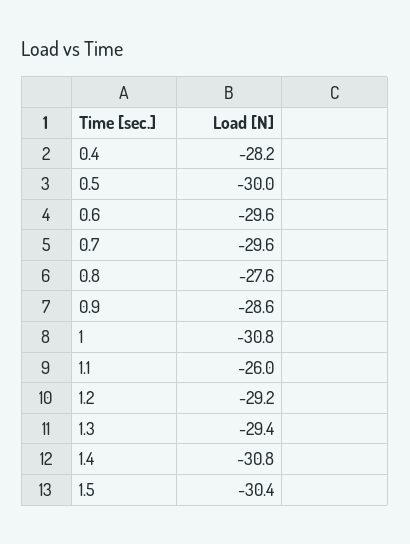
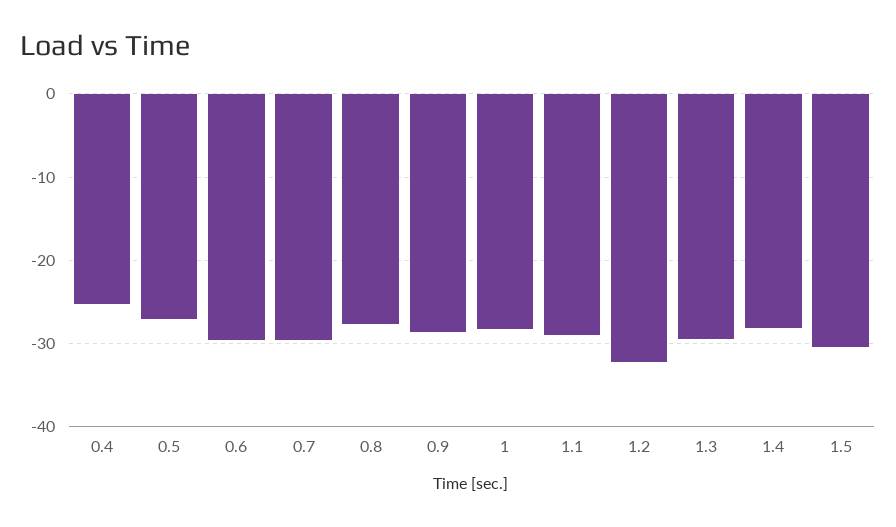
  {
-   "0.4": -28.2,
+   "0.4": -25,
-   "0.5": -30,
+   "0.5": -27,
    "0.6": -29.6,
    "0.7": -29.6,
    "0.8": -27.6,
    "0.9": -28.6,
-   "1": -30.8,
+   "1": -28,
-   "1.1": -26,
+   "1.1": -29,
-   "1.2": -29.2,
+   "1.2": -32,
    "1.3": -29.4,
-   "1.4": -30.8,
+   "1.4": -28,
    "1.5": -30.4
  }

